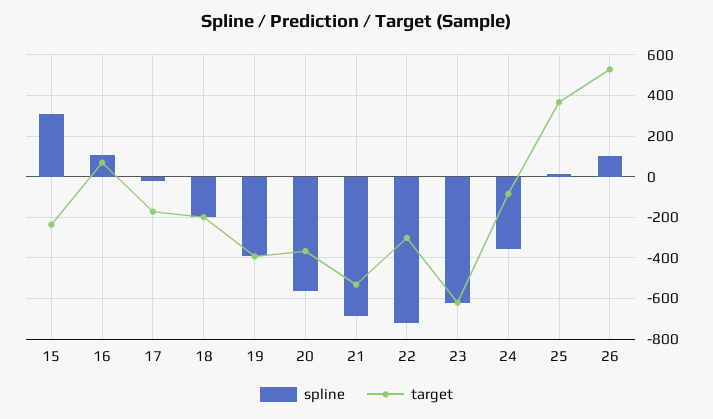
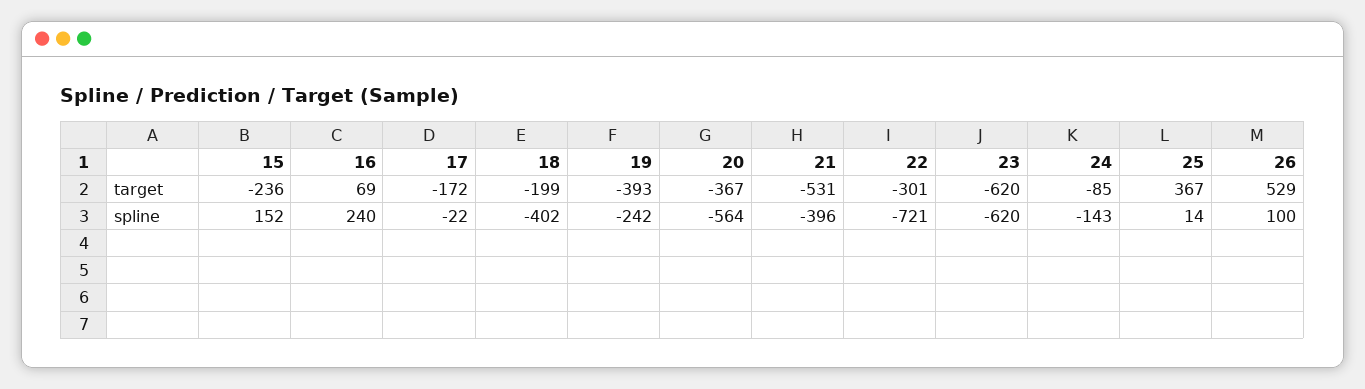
  {
    "spline": {
-     "15": 300,
+     "15": 152,
-     "16": 100,
+     "16": 240,
      "17": -22,
-     "18": -200,
+     "18": -402,
-     "19": -400,
+     "19": -242,
      "20": -564,
-     "21": -700,
+     "21": -396,
      "22": -721,
      "23": -620,
-     "24": -350,
+     "24": -143,
      "25": 14,
      "26": 100
    },
    "target": {
      "15": -236,
      "16": 69,
      "17": -172,
      "18": -199,
      "19": -393,
      "20": -367,
      "21": -531,
      "22": -301,
      "23": -620,
      "24": -85,
      "25": 367,
      "26": 529
    }
  }

